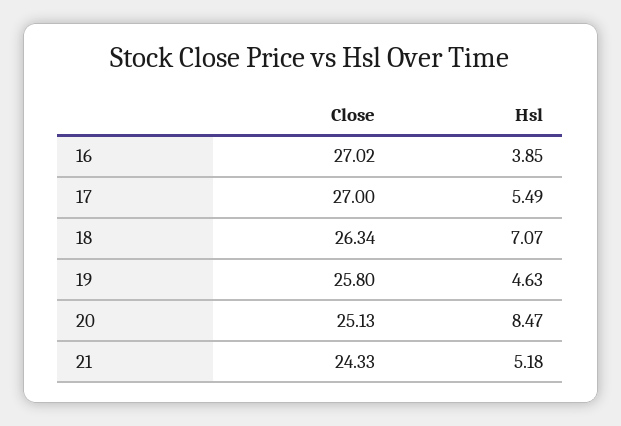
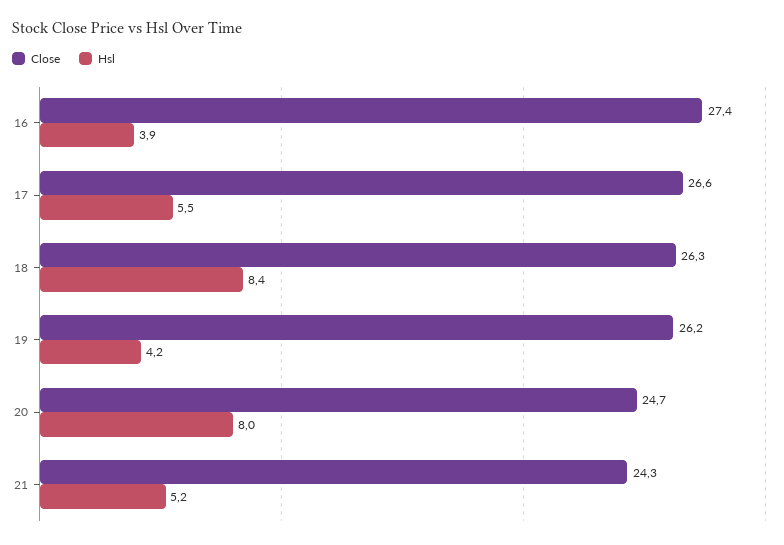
  {
    "Close": {
-     "16": 27.02,
+     "16": 27.4,
-     "17": 27,
+     "17": 26.6,
      "18": 26.34,
-     "19": 25.8,
+     "19": 26.2,
-     "20": 25.13,
+     "20": 24.7,
      "21": 24.33
    },
    "Hsl": {
      "16": 3.85,
      "17": 5.49,
-     "18": 7.07,
+     "18": 8.4,
-     "19": 4.63,
+     "19": 4.2,
-     "20": 8.47,
+     "20": 8,
      "21": 5.18
    }
  }

